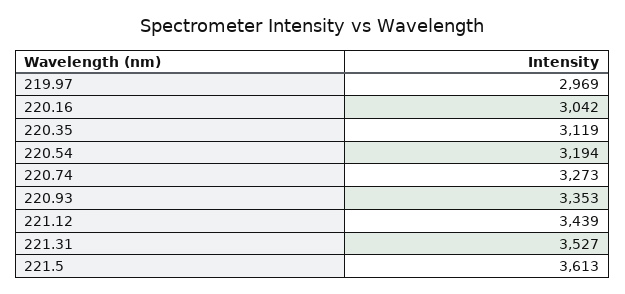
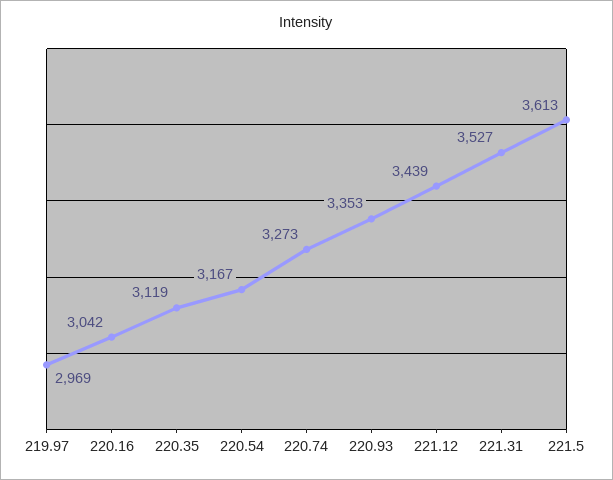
  {
    "219.97": 2969,
    "220.16": 3042,
    "220.35": 3119,
-   "220.54": 3194,
+   "220.54": 3167,
    "220.74": 3273,
    "220.93": 3353,
    "221.12": 3439,
    "221.31": 3527,
    "221.5": 3613
  }

